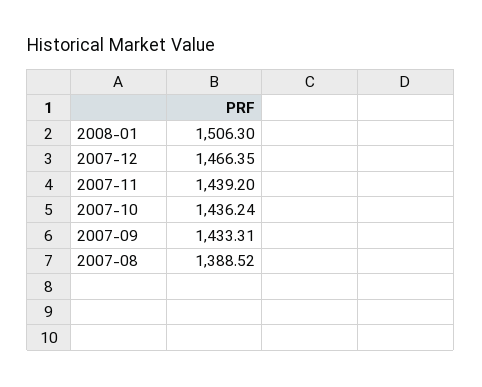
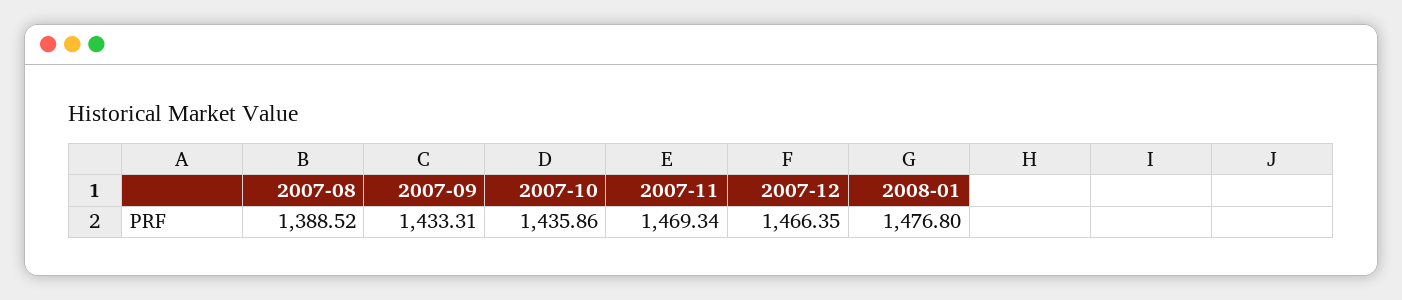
  {
-   "2008-01": 1506.3,
+   "2008-01": 1476.8,
    "2007-12": 1466.35,
-   "2007-11": 1439.2,
+   "2007-11": 1469.34,
-   "2007-10": 1436.24,
+   "2007-10": 1435.86,
    "2007-09": 1433.31,
    "2007-08": 1388.52
  }

